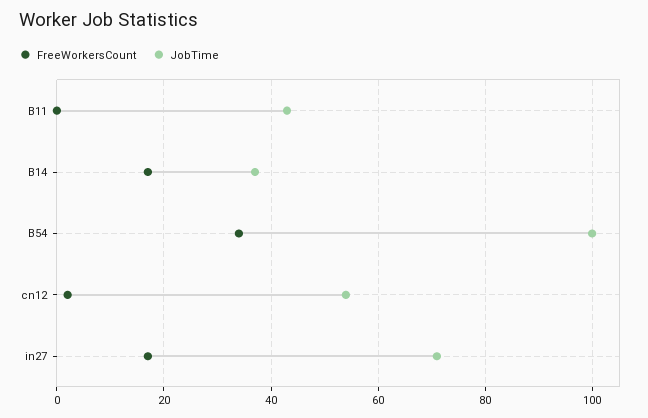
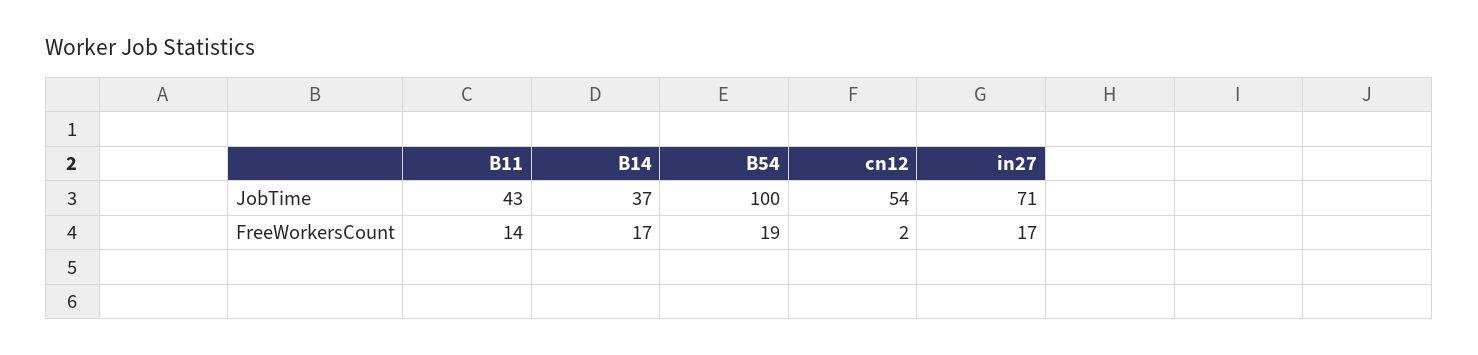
  {
    "FreeWorkersCount": {
-     "B11": 0,
+     "B11": 14,
      "B14": 17,
-     "B54": 35,
+     "B54": 19,
      "cn12": 2,
      "in27": 17
    },
    "JobTime": {
      "B11": 43,
      "B14": 37,
      "B54": 100,
      "cn12": 54,
      "in27": 71
    }
  }

